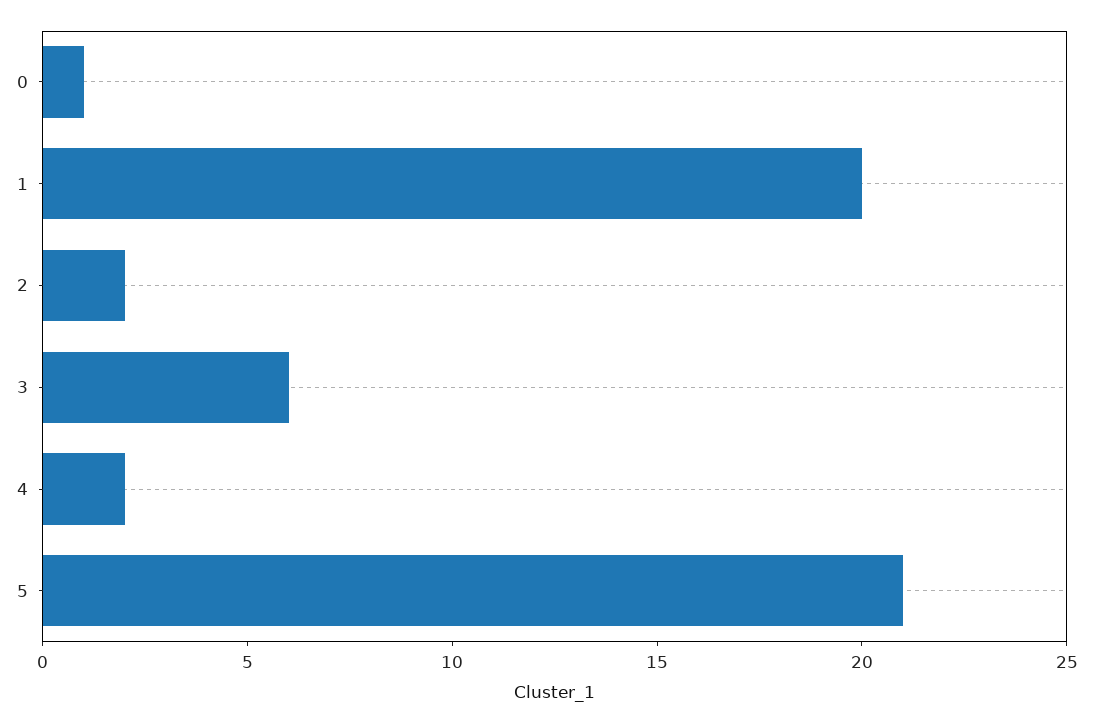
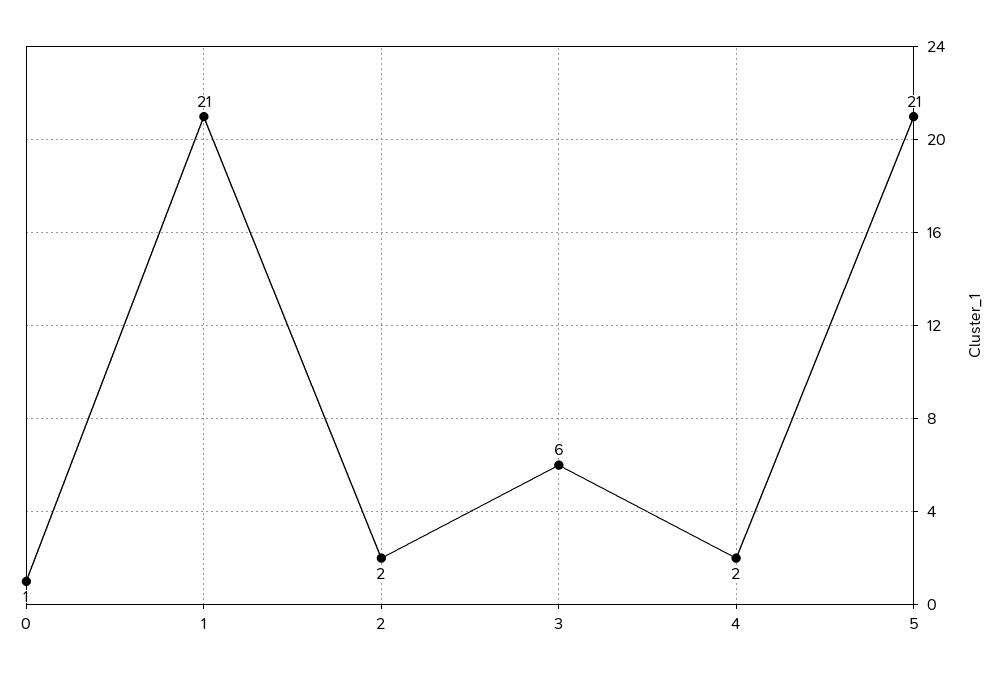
  {
    "0": 1,
-   "1": 20,
+   "1": 21,
    "2": 2,
    "3": 6,
    "4": 2,
    "5": 21
  }

